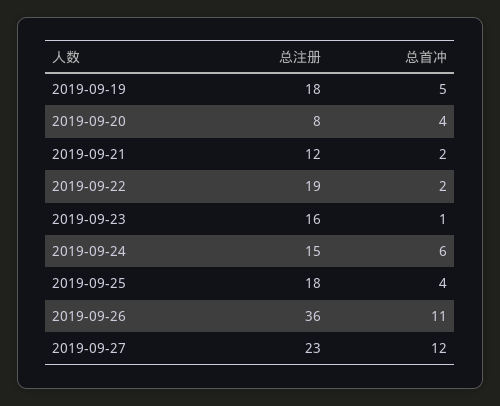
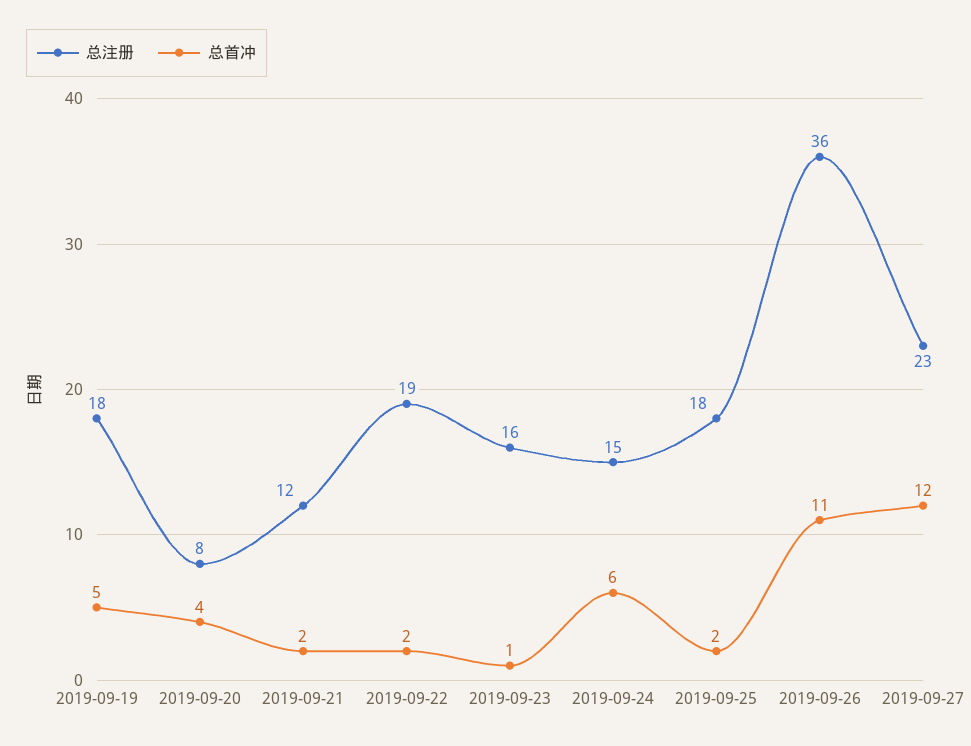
  {
    "总注册": {
      "2019-09-19": 18,
      "2019-09-20": 8,
      "2019-09-21": 12,
      "2019-09-22": 19,
      "2019-09-23": 16,
      "2019-09-24": 15,
      "2019-09-25": 18,
      "2019-09-26": 36,
      "2019-09-27": 23
    },
    "总首冲": {
      "2019-09-19": 5,
      "2019-09-20": 4,
      "2019-09-21": 2,
      "2019-09-22": 2,
      "2019-09-23": 1,
      "2019-09-24": 6,
-     "2019-09-25": 4,
+     "2019-09-25": 2,
      "2019-09-26": 11,
      "2019-09-27": 12
    }
  }

